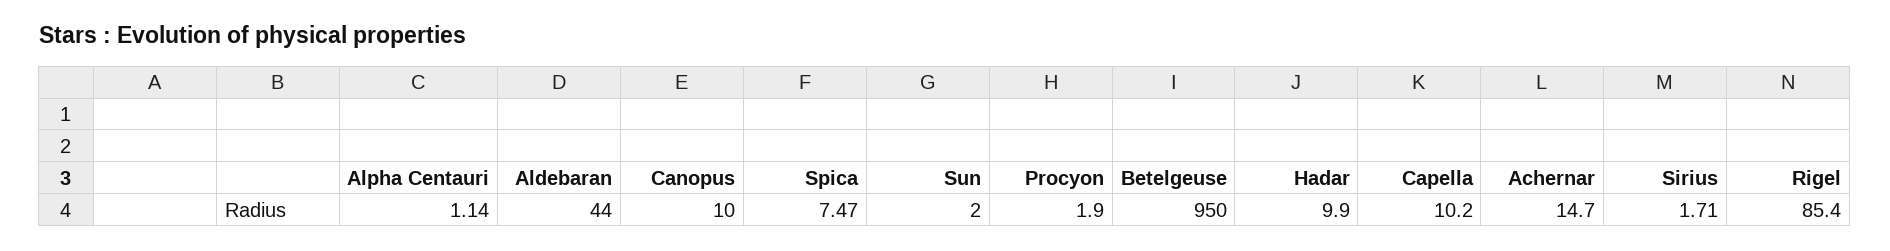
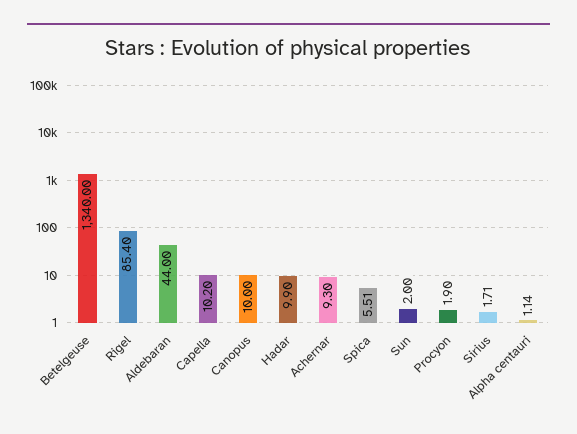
  {
    "Alpha Centauri": 1.14,
    "Aldebaran": 44,
    "Canopus": 10,
-   "Spica": 7.47,
+   "Spica": 5.51,
    "Sun": 2,
    "Procyon": 1.9,
-   "Betelgeuse": 950,
+   "Betelgeuse": 1340,
    "Hadar": 9.9,
    "Capella": 10.2,
-   "Achernar": 14.7,
+   "Achernar": 9.3,
    "Sirius": 1.71,
    "Rigel": 85.4
  }

